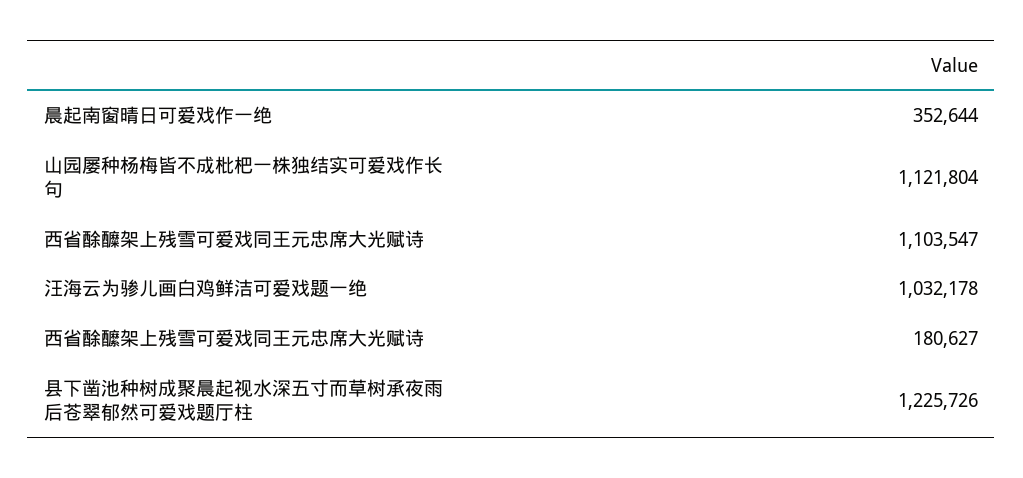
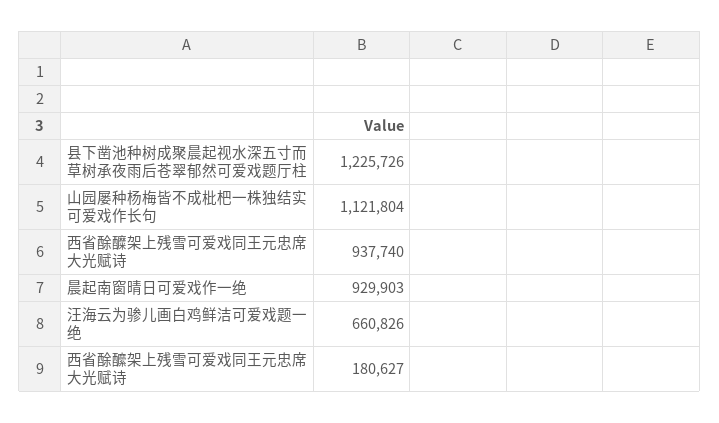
  {
-   "晨起南窗晴日可爱戏作一绝": 352644,
+   "晨起南窗晴日可爱戏作一绝": 929903,
    "山园屡种杨梅皆不成枇杷一株独结实可爱戏作长句": 1121804,
-   "西省酴醾架上残雪可爱戏同王元忠席大光赋诗": 1103547,
+   "西省酴醾架上残雪可爱戏同王元忠席大光赋诗": 937740,
-   "汪海云为骖儿画白鸡鲜洁可爱戏题一绝": 1032178,
+   "汪海云为骖儿画白鸡鲜洁可爱戏题一绝": 660826,
    "西省酴醿架上残雪可爱戏同王元忠席大光赋诗": 180627,
    "县下凿池种树成聚晨起视水深五寸而草树承夜雨后苍翠郁然可爱戏题厅柱": 1225726
  }

